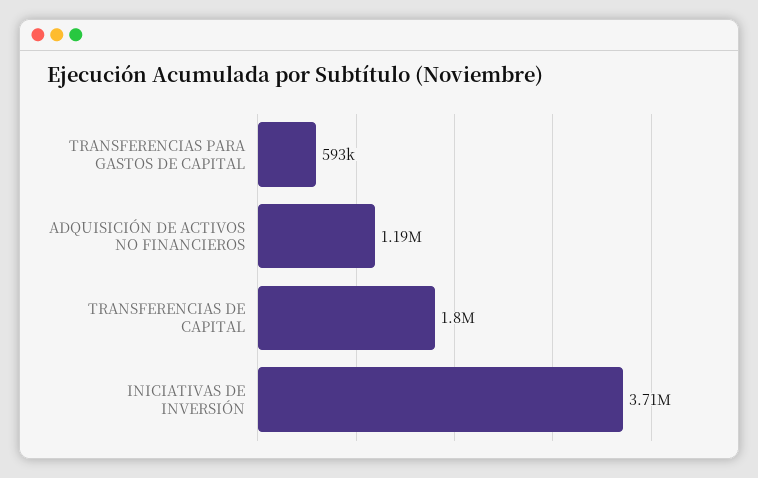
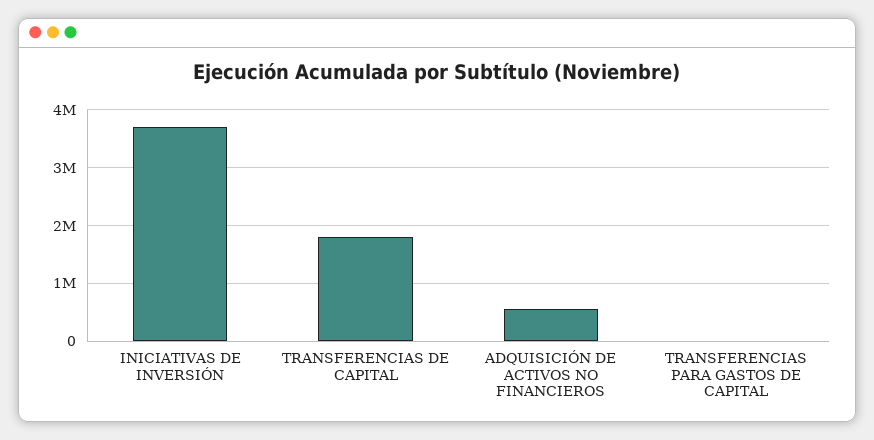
  {
-   "TRANSFERENCIAS PARA GASTOS DE CAPITAL": 593000,
+   "TRANSFERENCIAS PARA GASTOS DE CAPITAL": 0,
-   "ADQUISICIÓN DE ACTIVOS NO FINANCIEROS": 1190000,
+   "ADQUISICIÓN DE ACTIVOS NO FINANCIEROS": 600000,
    "TRANSFERENCIAS DE CAPITAL": 1800000,
    "INICIATIVAS DE INVERSIÓN": 3710000
  }

